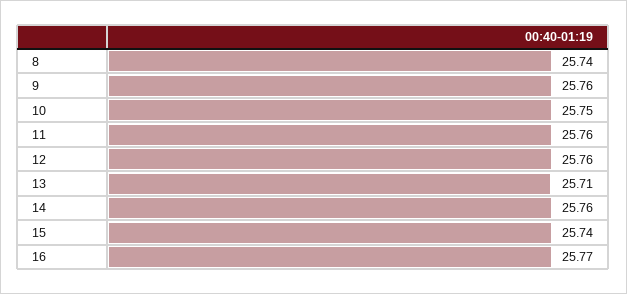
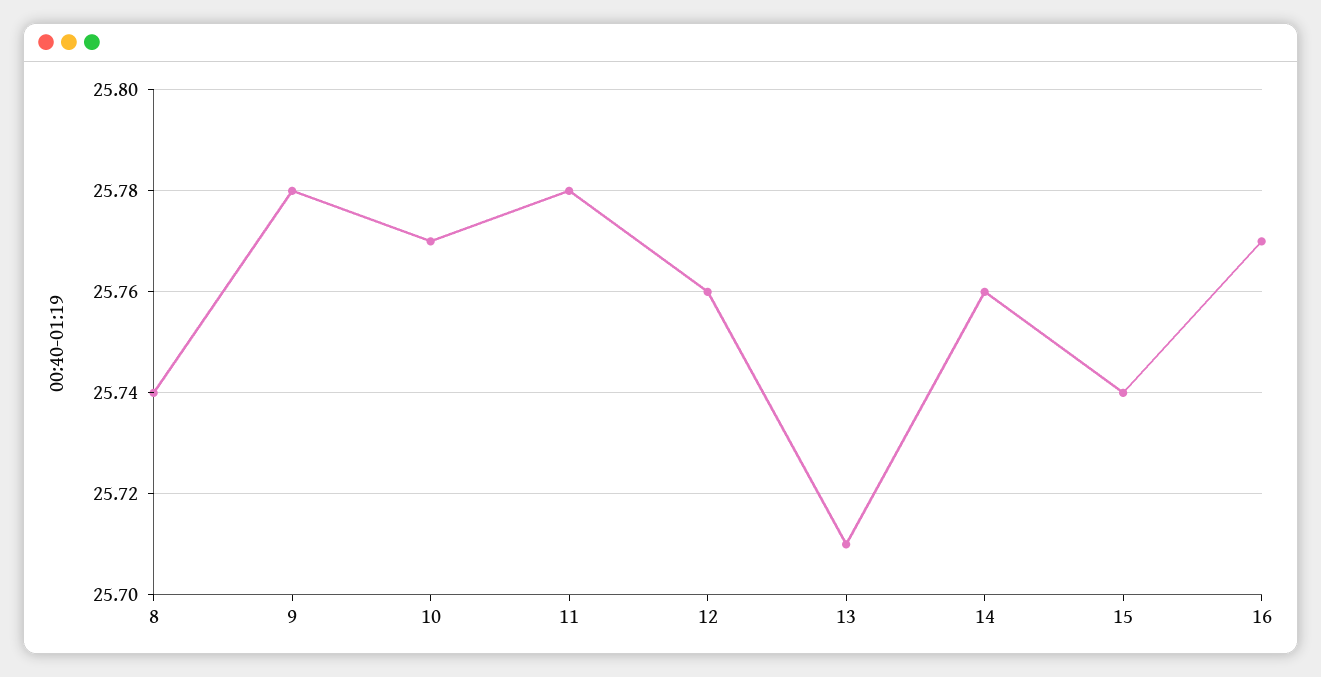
  {
    "8": 25.74,
-   "9": 25.76,
+   "9": 25.78,
-   "10": 25.75,
+   "10": 25.77,
-   "11": 25.76,
+   "11": 25.78,
    "12": 25.76,
    "13": 25.71,
    "14": 25.76,
    "15": 25.74,
    "16": 25.77
  }

